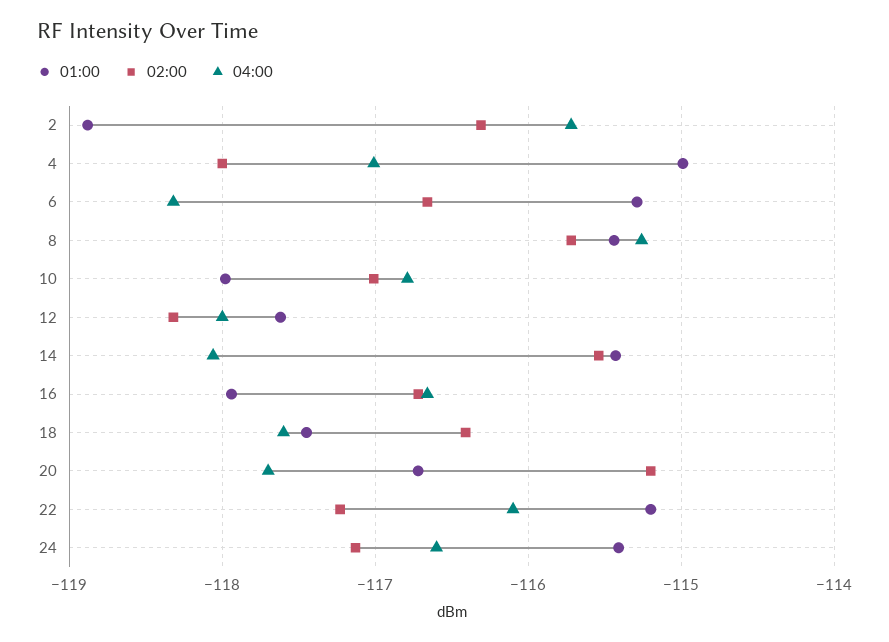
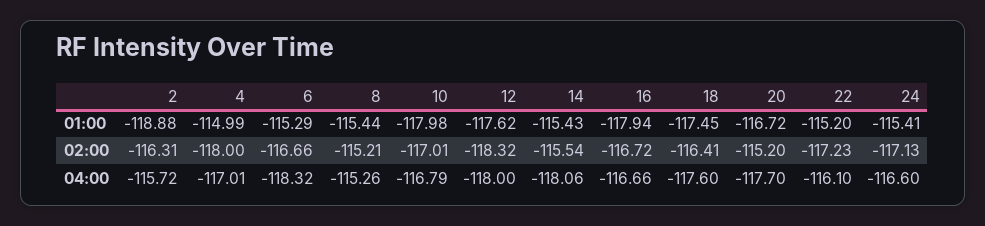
  {
    "01:00": {
      "2": -118.88,
      "4": -114.99,
      "6": -115.29,
      "8": -115.44,
      "10": -117.98,
      "12": -117.62,
      "14": -115.43,
      "16": -117.94,
      "18": -117.45,
      "20": -116.72,
      "22": -115.2,
      "24": -115.41
    },
    "02:00": {
      "2": -116.31,
      "4": -118,
      "6": -116.66,
-     "8": -115.7,
+     "8": -115.21,
      "10": -117.01,
      "12": -118.32,
      "14": -115.54,
      "16": -116.72,
      "18": -116.41,
      "20": -115.2,
      "22": -117.23,
      "24": -117.13
    },
    "04:00": {
      "2": -115.72,
      "4": -117.01,
      "6": -118.32,
      "8": -115.26,
      "10": -116.79,
      "12": -118,
      "14": -118.06,
      "16": -116.66,
      "18": -117.6,
      "20": -117.7,
      "22": -116.1,
      "24": -116.6
    }
  }

